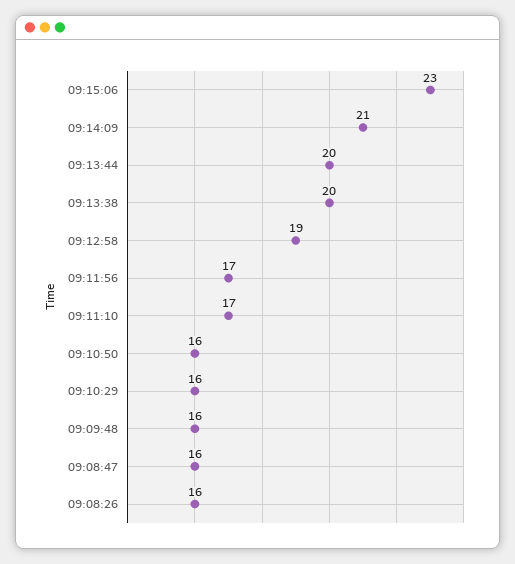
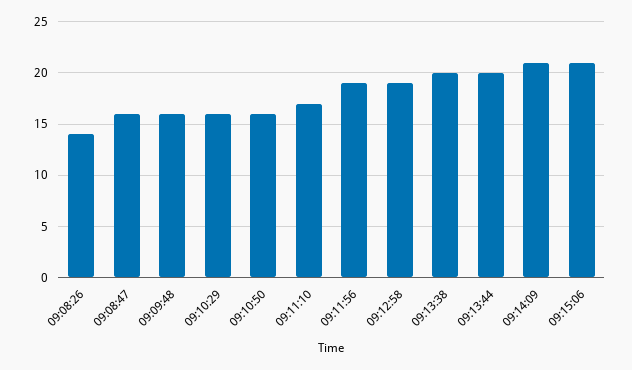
  {
-   "09:15:06": 23,
+   "09:15:06": 21,
    "09:14:09": 21,
    "09:13:44": 20,
    "09:13:38": 20,
    "09:12:58": 19,
-   "09:11:56": 17,
+   "09:11:56": 19,
    "09:11:10": 17,
    "09:10:50": 16,
    "09:10:29": 16,
    "09:09:48": 16,
    "09:08:47": 16,
-   "09:08:26": 16
+   "09:08:26": 14
  }

